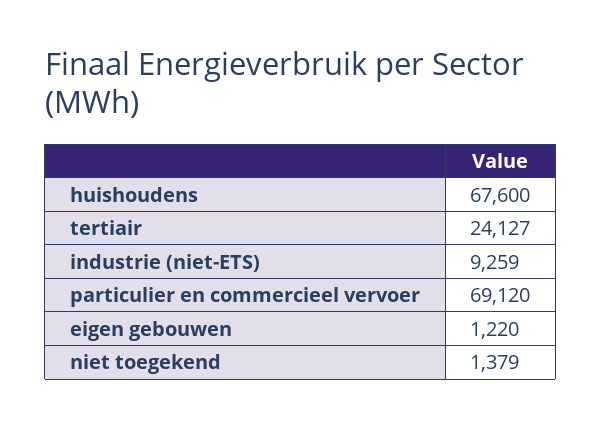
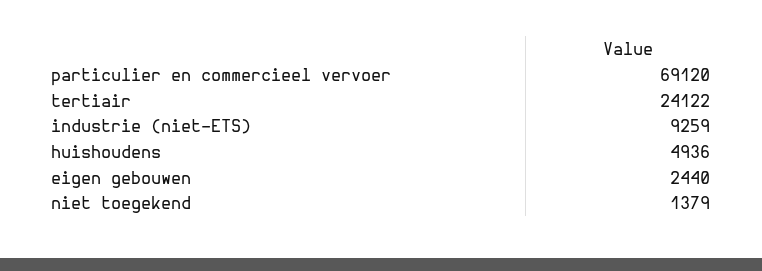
  {
-   "huishoudens": 67600,
+   "huishoudens": 4936,
-   "tertiair": 24127,
+   "tertiair": 24122,
    "industrie (niet-ETS)": 9259,
    "particulier en commercieel vervoer": 69120,
-   "eigen gebouwen": 1220,
+   "eigen gebouwen": 2440,
    "niet toegekend": 1379
  }

